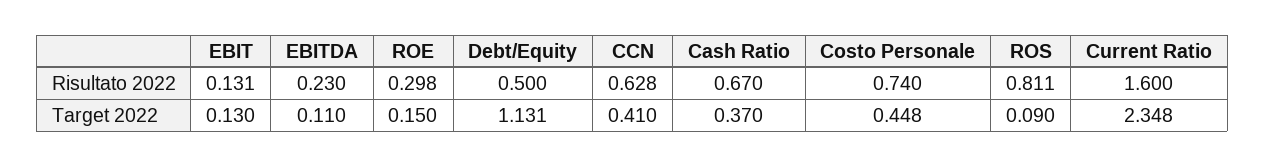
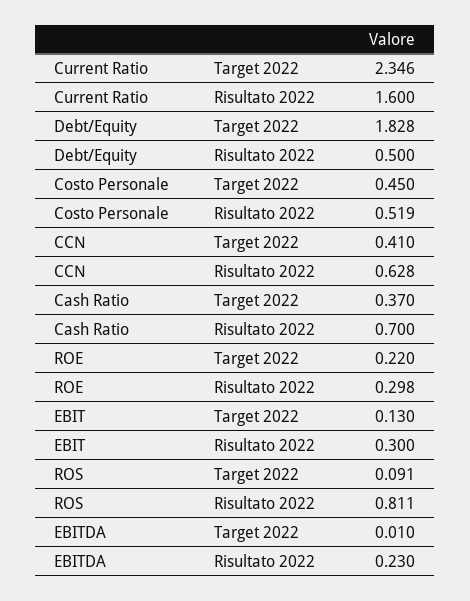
  {
    "EBIT": {
-     "Risultato 2022": 0.131,
+     "Risultato 2022": 0.3,
      "Target 2022": 0.13
    },
    "EBITDA": {
      "Risultato 2022": 0.23,
-     "Target 2022": 0.11
+     "Target 2022": 0.01
    },
    "ROE": {
      "Risultato 2022": 0.298,
-     "Target 2022": 0.15
+     "Target 2022": 0.22
    },
    "Debt/Equity": {
      "Risultato 2022": 0.5,
-     "Target 2022": 1.131
+     "Target 2022": 1.828
    },
    "CCN": {
      "Risultato 2022": 0.628,
      "Target 2022": 0.41
    },
    "Cash Ratio": {
-     "Risultato 2022": 0.67,
+     "Risultato 2022": 0.7,
      "Target 2022": 0.37
    },
    "Costo Personale": {
-     "Risultato 2022": 0.74,
+     "Risultato 2022": 0.519,
-     "Target 2022": 0.448
+     "Target 2022": 0.45
    },
    "ROS": {
      "Risultato 2022": 0.811,
-     "Target 2022": 0.09
+     "Target 2022": 0.091
    },
    "Current Ratio": {
      "Risultato 2022": 1.6,
-     "Target 2022": 2.348
+     "Target 2022": 2.346
    }
  }

